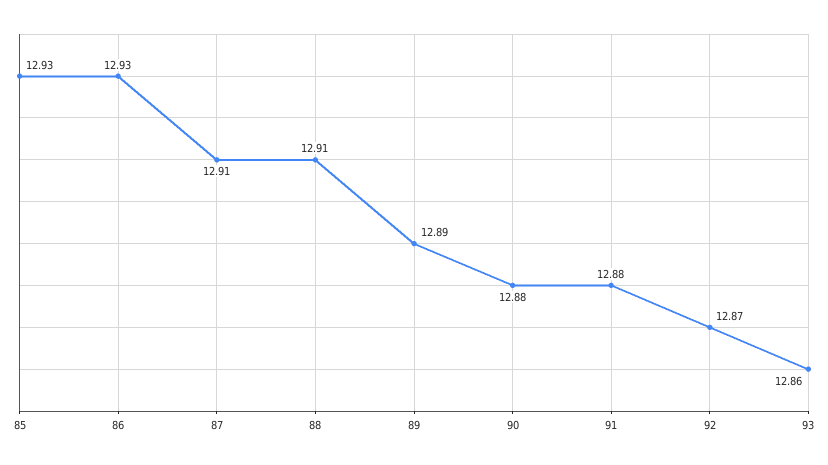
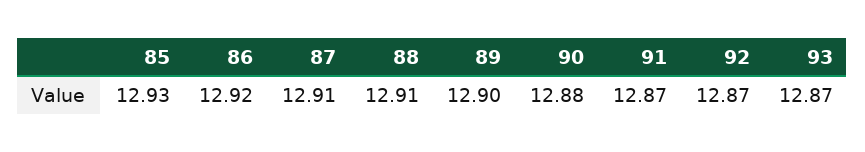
  {
    "85": 12.93,
-   "86": 12.93,
+   "86": 12.92,
    "87": 12.91,
    "88": 12.91,
-   "89": 12.89,
+   "89": 12.9,
    "90": 12.88,
-   "91": 12.88,
+   "91": 12.87,
    "92": 12.87,
-   "93": 12.86
+   "93": 12.87
  }

